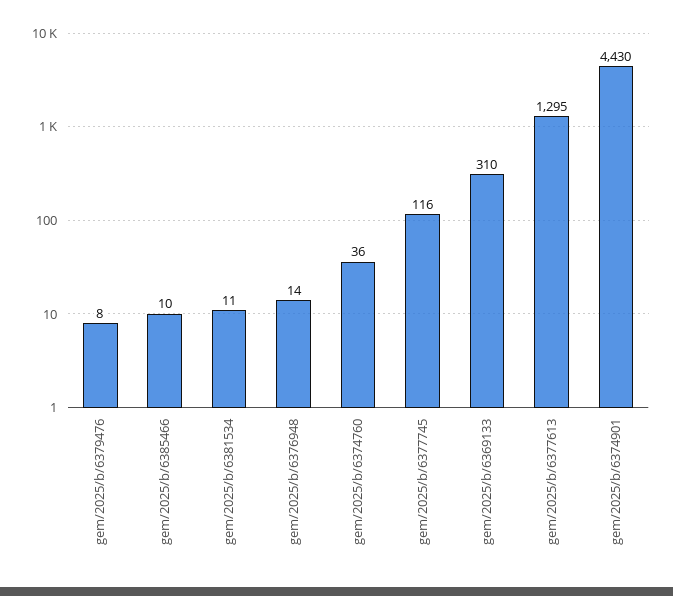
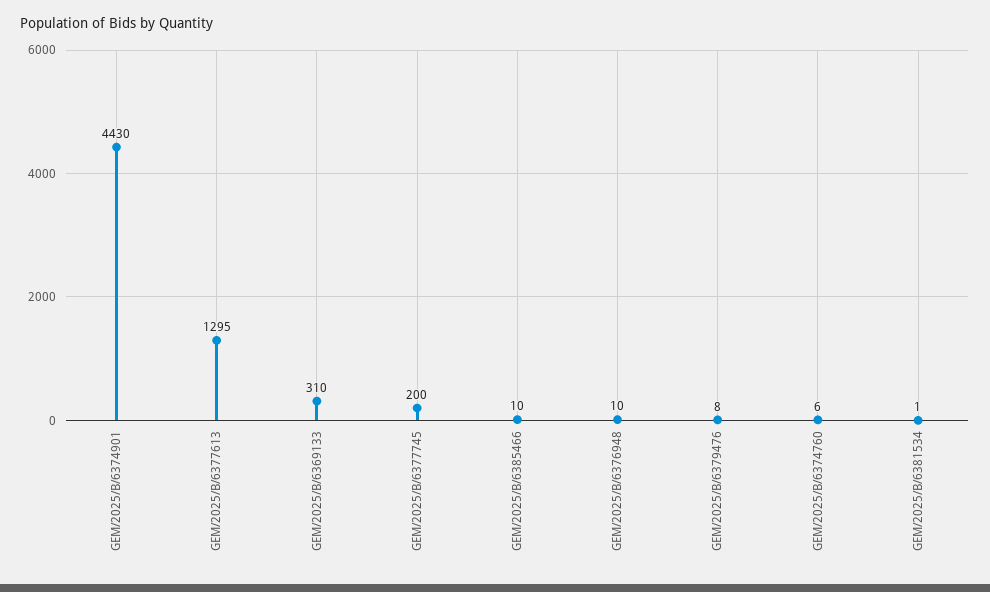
  {
    "gem/2025/b/6379476": 8,
    "gem/2025/b/6385466": 10,
-   "gem/2025/b/6381534": 11,
+   "gem/2025/b/6381534": 1,
-   "gem/2025/b/6376948": 14,
+   "gem/2025/b/6376948": 10,
-   "gem/2025/b/6374760": 36,
+   "gem/2025/b/6374760": 6,
-   "gem/2025/b/6377745": 116,
+   "gem/2025/b/6377745": 200,
    "gem/2025/b/6369133": 310,
    "gem/2025/b/6377613": 1295,
    "gem/2025/b/6374901": 4430
  }

